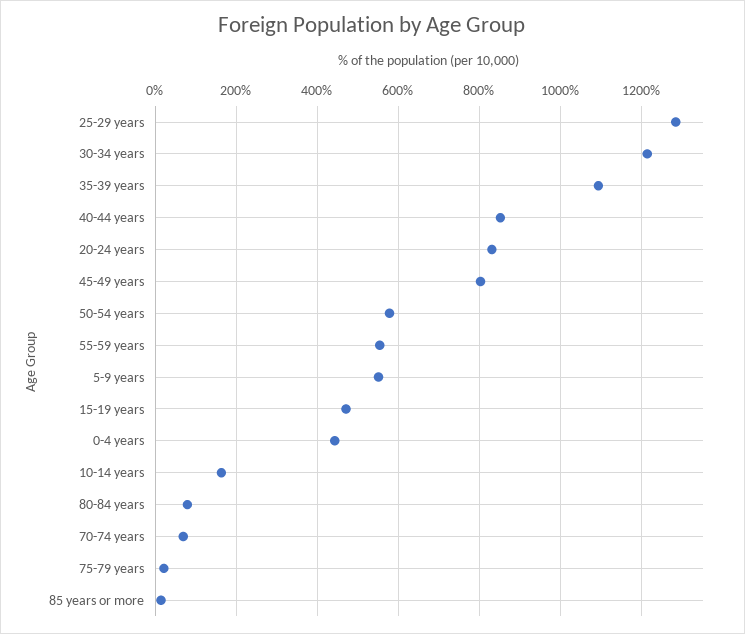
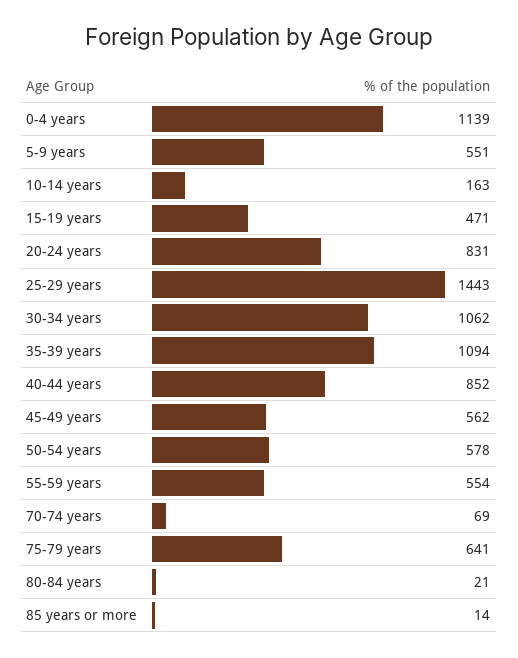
  {
-   "25-29 years": 1280,
+   "25-29 years": 1443,
-   "30-34 years": 1220,
+   "30-34 years": 1062,
    "35-39 years": 1094,
    "40-44 years": 852,
    "20-24 years": 831,
-   "45-49 years": 800,
+   "45-49 years": 562,
    "50-54 years": 578,
    "55-59 years": 554,
    "5-9 years": 551,
    "15-19 years": 471,
-   "0-4 years": 440,
+   "0-4 years": 1139,
    "10-14 years": 163,
-   "80-84 years": 80,
+   "80-84 years": 21,
    "70-74 years": 69,
-   "75-79 years": 20,
+   "75-79 years": 641,
    "85 years or more": 14
  }

